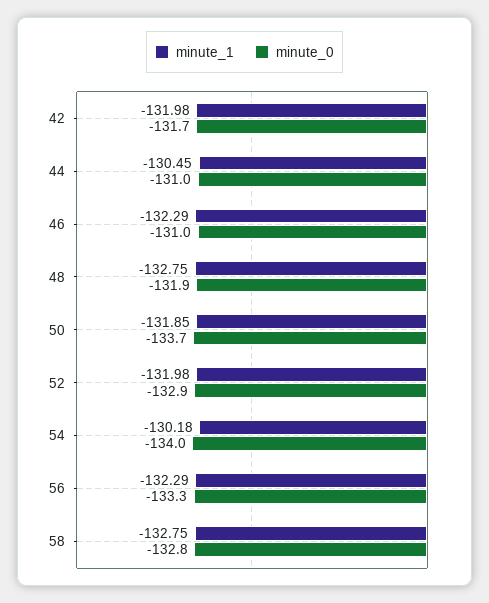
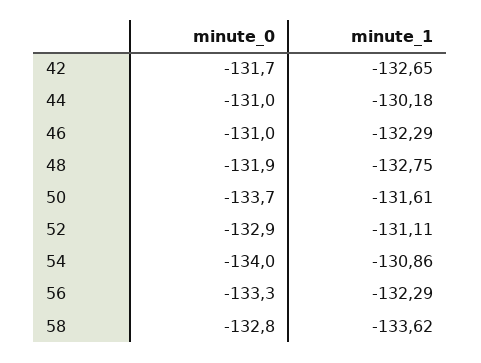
  {
    "minute_1": {
-     "42": -131.98,
+     "42": -132.65,
-     "44": -130.45,
+     "44": -130.18,
      "46": -132.29,
      "48": -132.75,
-     "50": -131.85,
+     "50": -131.61,
-     "52": -131.98,
+     "52": -131.11,
-     "54": -130.18,
+     "54": -130.86,
      "56": -132.29,
-     "58": -132.75
+     "58": -133.62
    },
    "minute_0": {
      "42": -131.7,
      "44": -131,
      "46": -131,
      "48": -131.9,
      "50": -133.7,
      "52": -132.9,
      "54": -134,
      "56": -133.3,
      "58": -132.8
    }
  }

